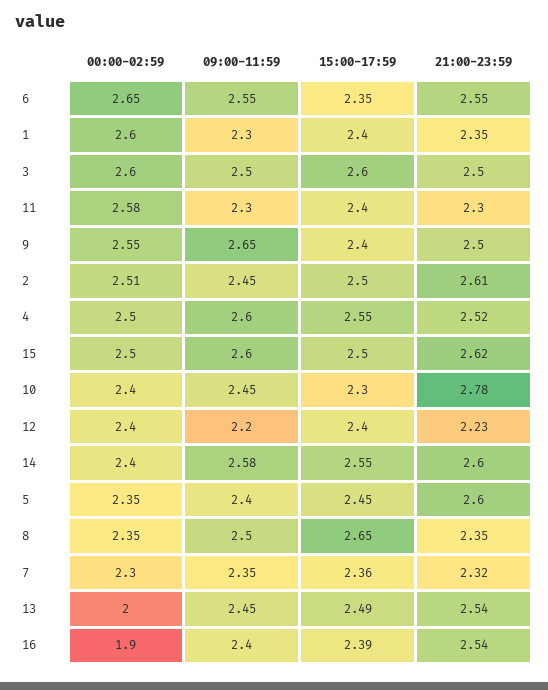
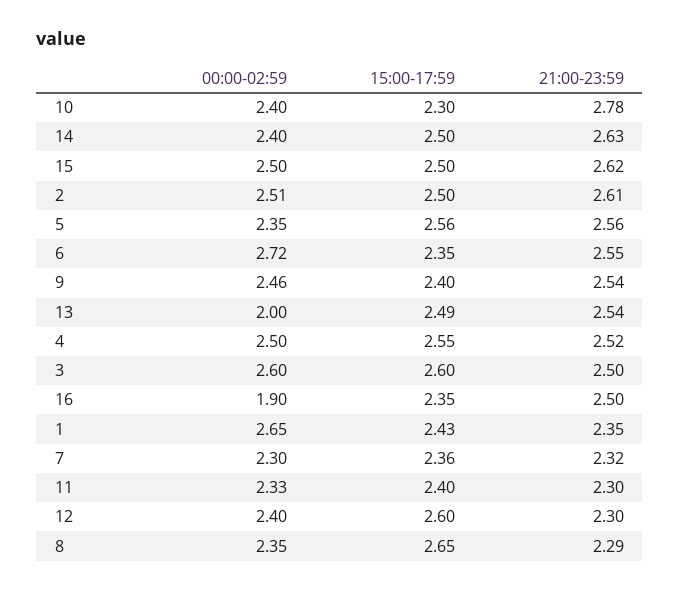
  {
    "00:00-02:59": {
-     "6": 2.65,
+     "6": 2.72,
-     "1": 2.6,
+     "1": 2.65,
      "3": 2.6,
-     "11": 2.58,
+     "11": 2.33,
-     "9": 2.55,
+     "9": 2.46,
      "2": 2.51,
      "4": 2.5,
      "15": 2.5,
      "10": 2.4,
      "12": 2.4,
      "14": 2.4,
      "5": 2.35,
      "8": 2.35,
      "7": 2.3,
      "13": 2,
      "16": 1.9
    },
-   "09:00-11:59": {
-     "6": 2.55,
-     "1": 2.3,
-     "3": 2.5,
-     "11": 2.3,
-     "9": 2.65,
-     "2": 2.45,
-     "4": 2.6,
-     "15": 2.6,
-     "10": 2.45,
-     "12": 2.2,
-     "14": 2.58,
-     "5": 2.4,
-     "8": 2.5,
-     "7": 2.35,
-     "13": 2.45,
-     "16": 2.4
-   },
    "15:00-17:59": {
      "6": 2.35,
-     "1": 2.4,
+     "1": 2.43,
      "3": 2.6,
      "11": 2.4,
      "9": 2.4,
      "2": 2.5,
      "4": 2.55,
      "15": 2.5,
      "10": 2.3,
-     "12": 2.4,
+     "12": 2.6,
-     "14": 2.55,
+     "14": 2.5,
-     "5": 2.45,
+     "5": 2.56,
      "8": 2.65,
      "7": 2.36,
      "13": 2.49,
-     "16": 2.39
+     "16": 2.35
    },
    "21:00-23:59": {
      "6": 2.55,
      "1": 2.35,
      "3": 2.5,
      "11": 2.3,
-     "9": 2.5,
+     "9": 2.54,
      "2": 2.61,
      "4": 2.52,
      "15": 2.62,
      "10": 2.78,
-     "12": 2.23,
+     "12": 2.3,
-     "14": 2.6,
+     "14": 2.63,
-     "5": 2.6,
+     "5": 2.56,
-     "8": 2.35,
+     "8": 2.29,
      "7": 2.32,
      "13": 2.54,
-     "16": 2.54
+     "16": 2.5
    }
  }

